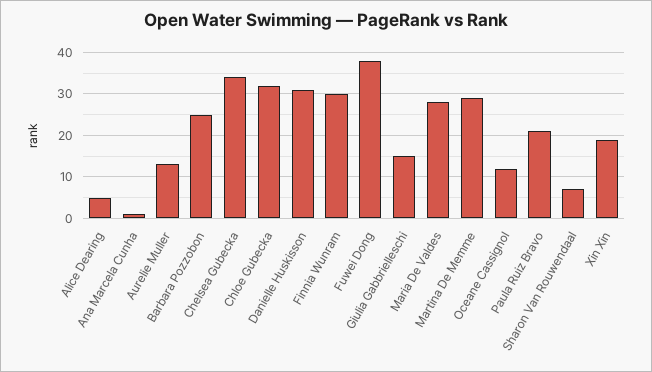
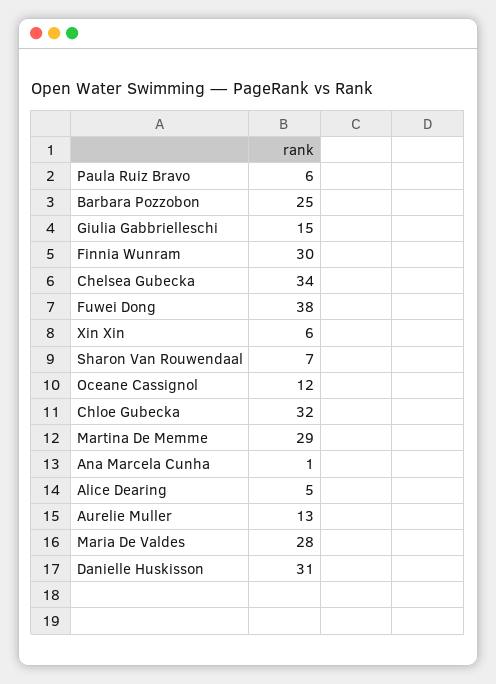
  {
    "Alice Dearing": 5,
    "Ana Marcela Cunha": 1,
    "Aurelie Muller": 13,
    "Barbara Pozzobon": 25,
    "Chelsea Gubecka": 34,
    "Chloe Gubecka": 32,
    "Danielle Huskisson": 31,
    "Finnia Wunram": 30,
    "Fuwei Dong": 38,
    "Giulia Gabbrielleschi": 15,
    "Maria De Valdes": 28,
    "Martina De Memme": 29,
    "Oceane Cassignol": 12,
-   "Paula Ruiz Bravo": 20,
+   "Paula Ruiz Bravo": 6,
    "Sharon Van Rouwendaal": 7,
-   "Xin Xin": 20
+   "Xin Xin": 6
  }

